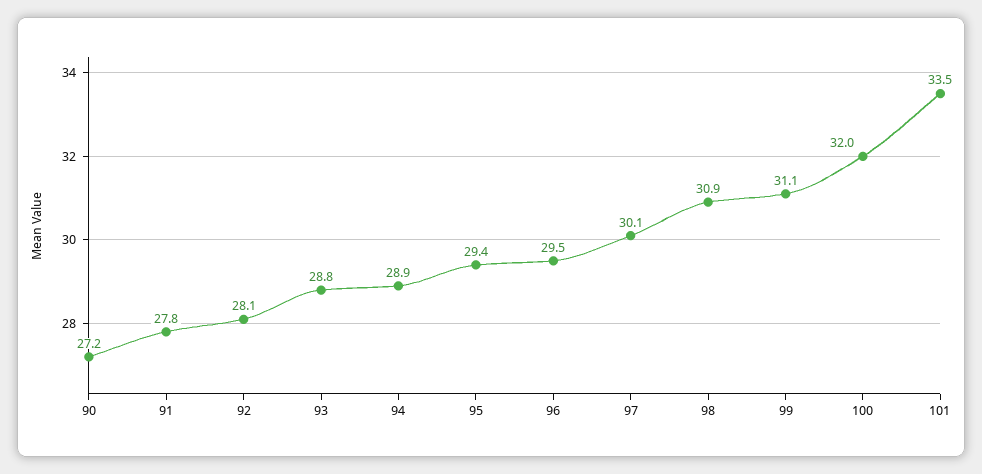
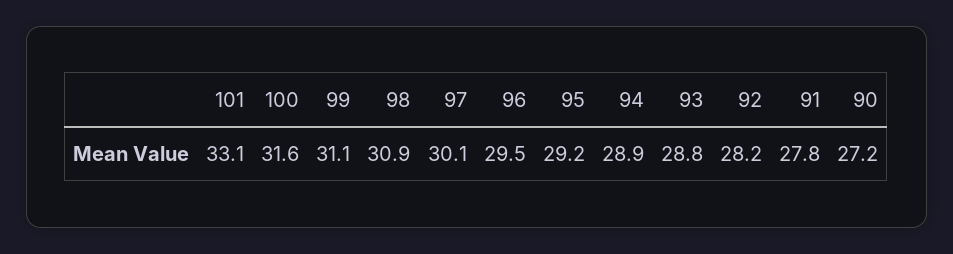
  {
    "90": 27.2,
    "91": 27.8,
-   "92": 28.1,
+   "92": 28.2,
    "93": 28.8,
    "94": 28.9,
-   "95": 29.4,
+   "95": 29.2,
    "96": 29.5,
    "97": 30.1,
    "98": 30.9,
    "99": 31.1,
-   "100": 32,
+   "100": 31.6,
-   "101": 33.5
+   "101": 33.1
  }

